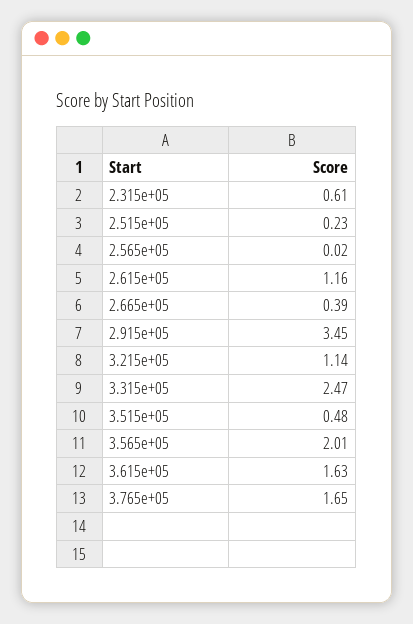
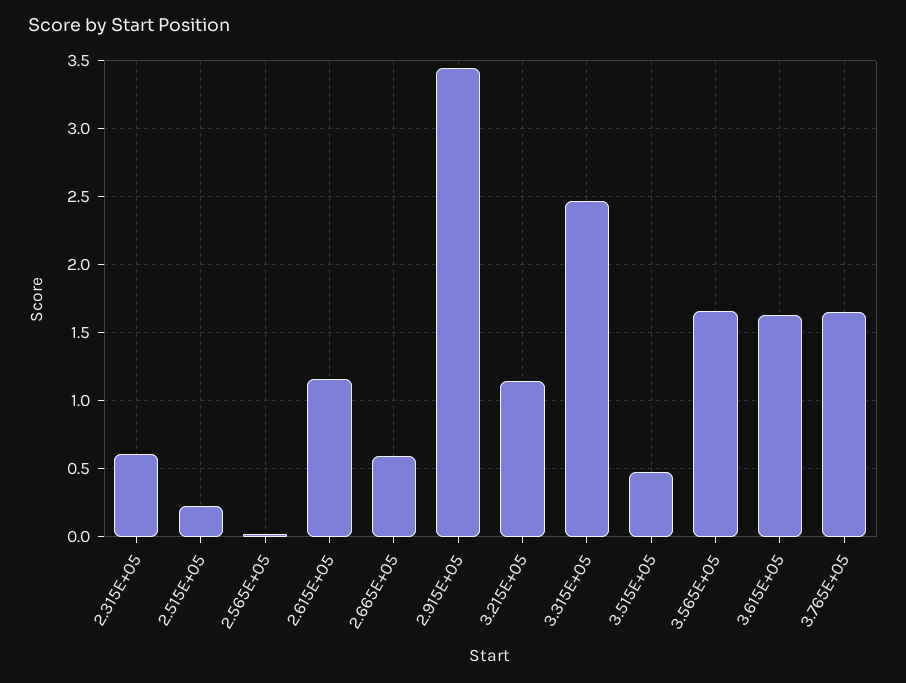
  {
    "2.315e+05": 0.61,
    "2.515e+05": 0.23,
    "2.565e+05": 0.02,
    "2.615e+05": 1.16,
-   "2.665e+05": 0.39,
+   "2.665e+05": 0.6,
    "2.915e+05": 3.45,
    "3.215e+05": 1.14,
    "3.315e+05": 2.47,
    "3.515e+05": 0.48,
-   "3.565e+05": 2.01,
+   "3.565e+05": 1.65,
    "3.615e+05": 1.63,
    "3.765e+05": 1.65
  }

